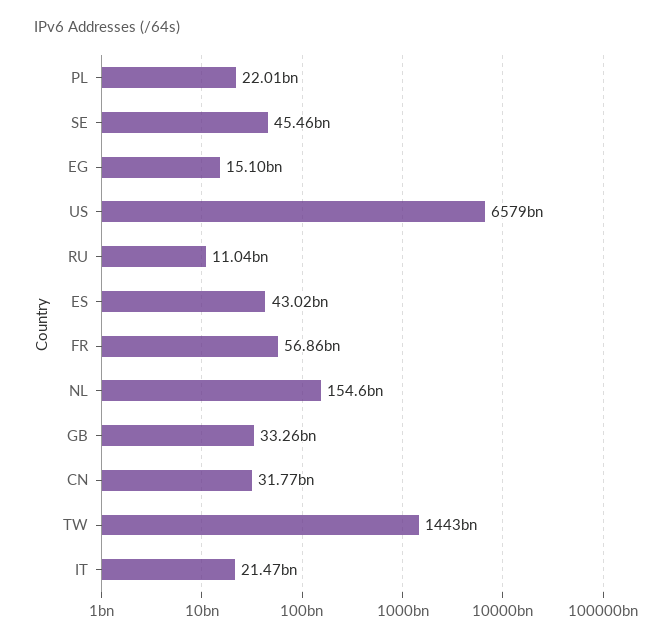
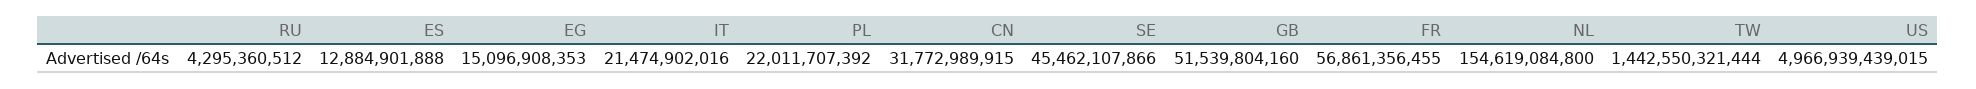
  {
    "PL": 22011707392,
    "SE": 45462107866,
    "EG": 15096908353,
-   "US": 6579000000000,
+   "US": 4966939439015,
-   "RU": 11040000000,
+   "RU": 4295360512,
-   "ES": 43020000000,
+   "ES": 12884901888,
    "FR": 56861356455,
    "NL": 154619084800,
-   "GB": 33260000000,
+   "GB": 51539804160,
    "CN": 31772989915,
    "TW": 1442550321444,
    "IT": 21474902016
  }

